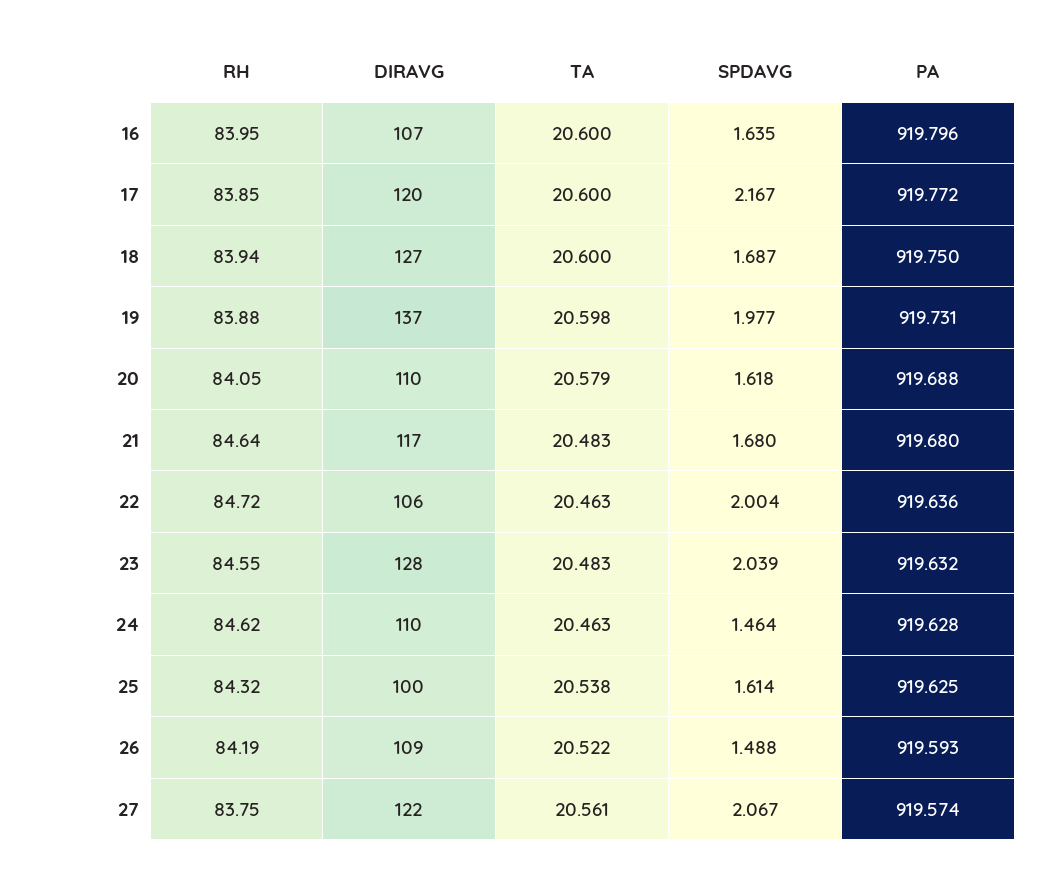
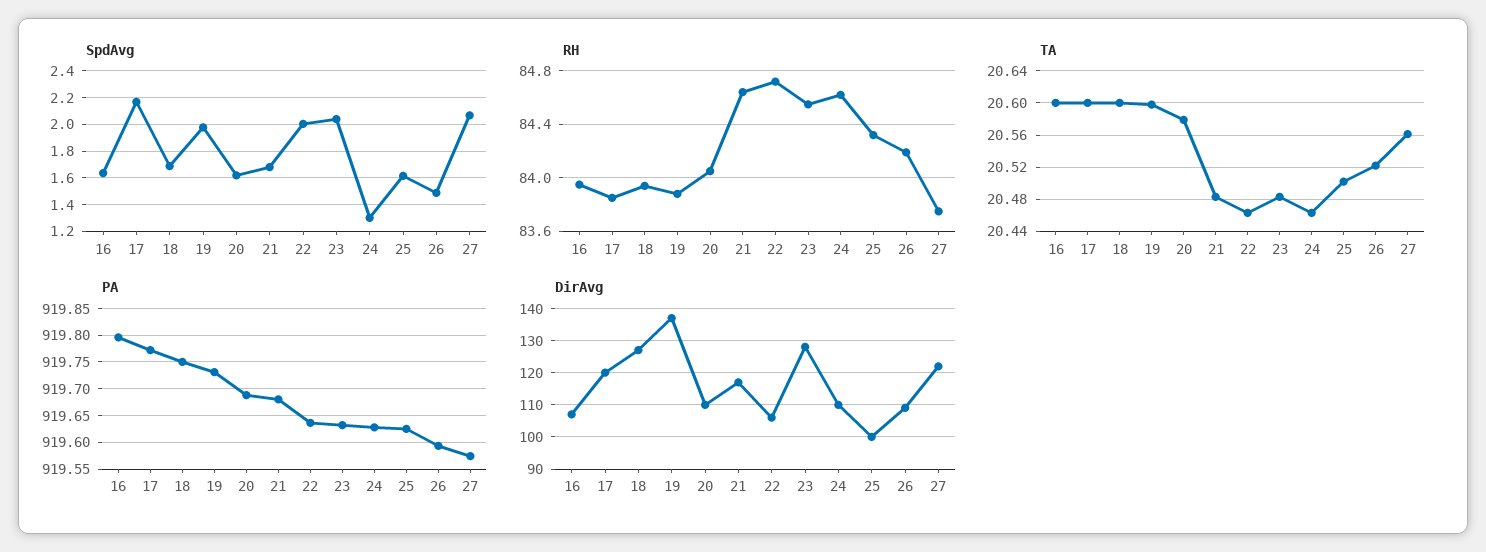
  {
    "RH": {
      "16": 83.95,
      "17": 83.85,
      "18": 83.94,
      "19": 83.88,
      "20": 84.05,
      "21": 84.64,
      "22": 84.72,
      "23": 84.55,
      "24": 84.62,
      "25": 84.32,
      "26": 84.19,
      "27": 83.75
    },
    "DIRAVG": {
      "16": 107,
      "17": 120,
      "18": 127,
      "19": 137,
      "20": 110,
      "21": 117,
      "22": 106,
      "23": 128,
      "24": 110,
      "25": 100,
      "26": 109,
      "27": 122
    },
    "TA": {
      "16": 20.6,
      "17": 20.6,
      "18": 20.6,
      "19": 20.598,
      "20": 20.579,
      "21": 20.483,
      "22": 20.463,
      "23": 20.483,
      "24": 20.463,
-     "25": 20.538,
+     "25": 20.5,
      "26": 20.522,
      "27": 20.561
    },
    "SPDAVG": {
      "16": 1.635,
      "17": 2.167,
      "18": 1.687,
      "19": 1.977,
      "20": 1.618,
      "21": 1.68,
      "22": 2.004,
      "23": 2.039,
-     "24": 1.464,
+     "24": 1.3,
      "25": 1.614,
      "26": 1.488,
      "27": 2.067
    },
    "PA": {
      "16": 919.796,
      "17": 919.772,
      "18": 919.75,
      "19": 919.731,
      "20": 919.688,
      "21": 919.68,
      "22": 919.636,
      "23": 919.632,
      "24": 919.628,
      "25": 919.625,
      "26": 919.593,
      "27": 919.574
    }
  }

